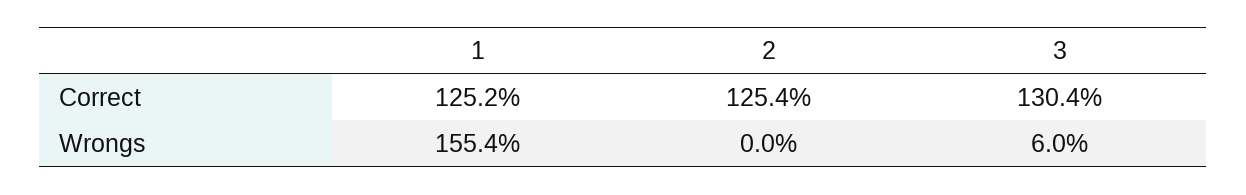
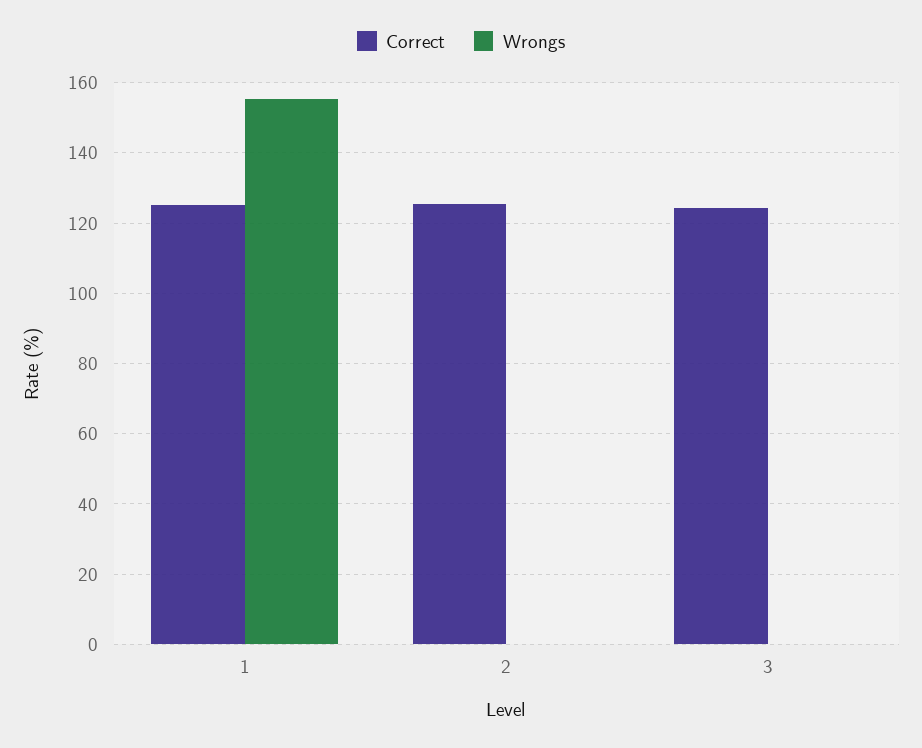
  {
    "Correct": {
      "1": 125.2,
      "2": 125.4,
-     "3": 130.4
+     "3": 124
    },
    "Wrongs": {
      "1": 155.4,
      "2": 0,
-     "3": 6
+     "3": 0
    }
  }

